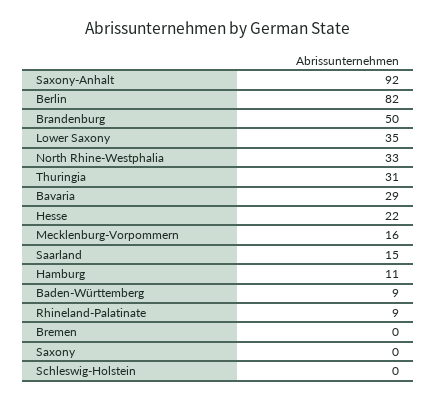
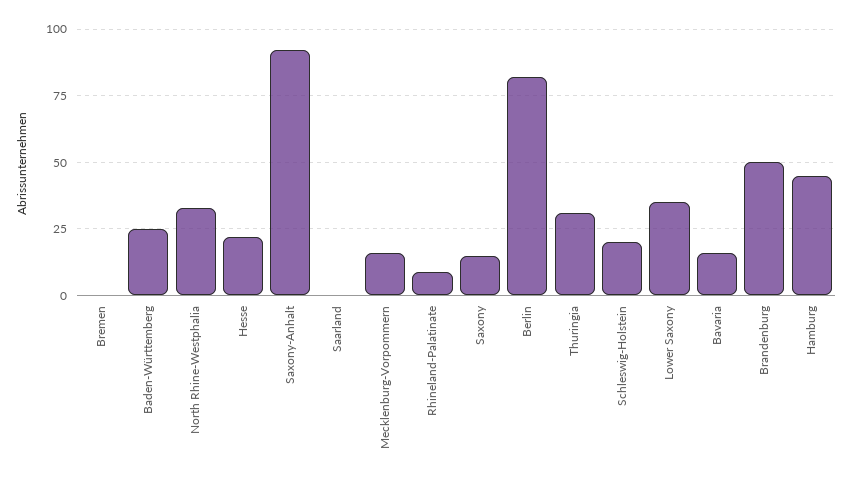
  {
    "Saxony-Anhalt": 92,
    "Berlin": 82,
    "Brandenburg": 50,
    "Lower Saxony": 35,
    "North Rhine-Westphalia": 33,
    "Thuringia": 31,
-   "Bavaria": 29,
+   "Bavaria": 15,
    "Hesse": 22,
    "Mecklenburg-Vorpommern": 16,
-   "Saarland": 15,
+   "Saarland": 0,
-   "Hamburg": 11,
+   "Hamburg": 45,
-   "Baden-Württemberg": 9,
+   "Baden-Württemberg": 25,
    "Rhineland-Palatinate": 9,
    "Bremen": 0,
-   "Saxony": 0,
+   "Saxony": 15,
-   "Schleswig-Holstein": 0
+   "Schleswig-Holstein": 20
  }

